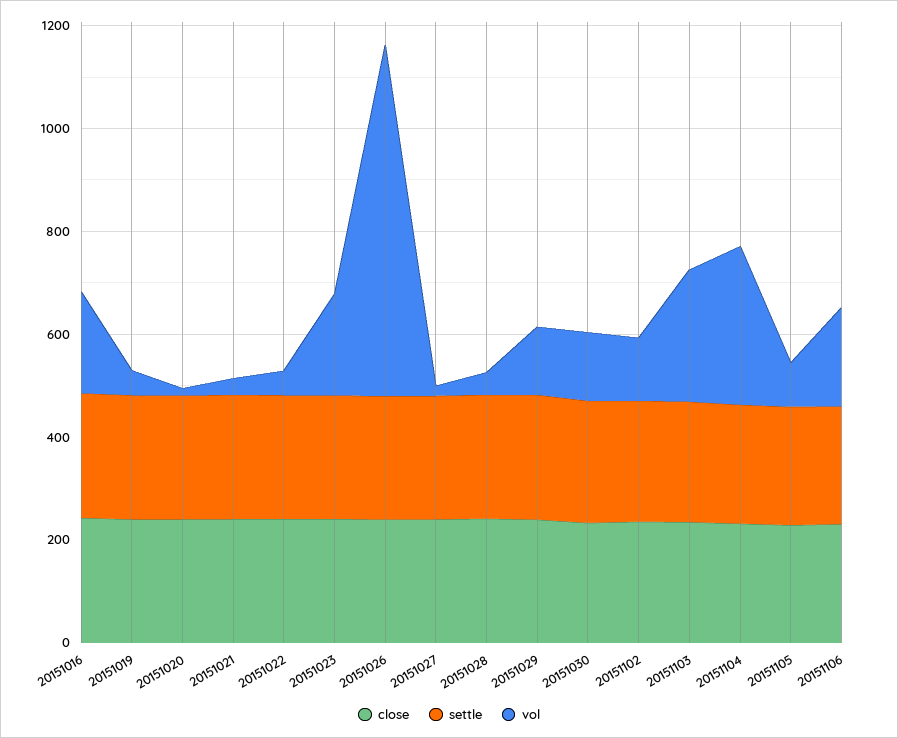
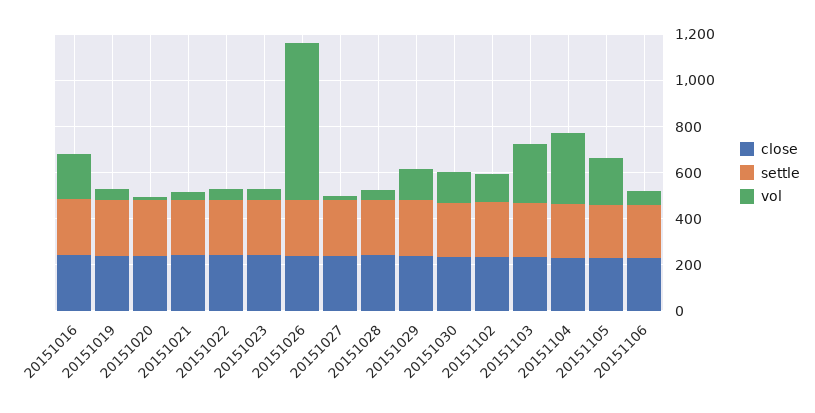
  {
    "close": {
      "20151016": 250,
      "20151019": 250,
      "20151020": 250,
      "20151021": 250,
      "20151022": 250,
      "20151023": 250,
      "20151026": 250,
      "20151027": 250,
      "20151028": 250,
      "20151029": 250,
      "20151030": 250,
      "20151102": 250,
      "20151103": 250,
      "20151104": 250,
      "20151105": 250,
      "20151106": 250
    },
    "settle": {
      "20151016": 250,
      "20151019": 250,
      "20151020": 250,
      "20151021": 250,
      "20151022": 250,
      "20151023": 250,
      "20151026": 250,
      "20151027": 250,
      "20151028": 250,
      "20151029": 250,
      "20151030": 250,
      "20151102": 250,
      "20151103": 250,
      "20151104": 250,
      "20151105": 250,
      "20151106": 250
    },
    "vol": {
      "20151016": 200,
      "20151019": 50,
      "20151020": 0,
      "20151021": 50,
      "20151022": 50,
-     "20151023": 200,
+     "20151023": 50,
      "20151026": 700,
      "20151027": 0,
      "20151028": 50,
      "20151029": 150,
      "20151030": 150,
      "20151102": 100,
      "20151103": 250,
      "20151104": 300,
-     "20151105": 100,
+     "20151105": 200,
-     "20151106": 200
+     "20151106": 50
    }
  }

